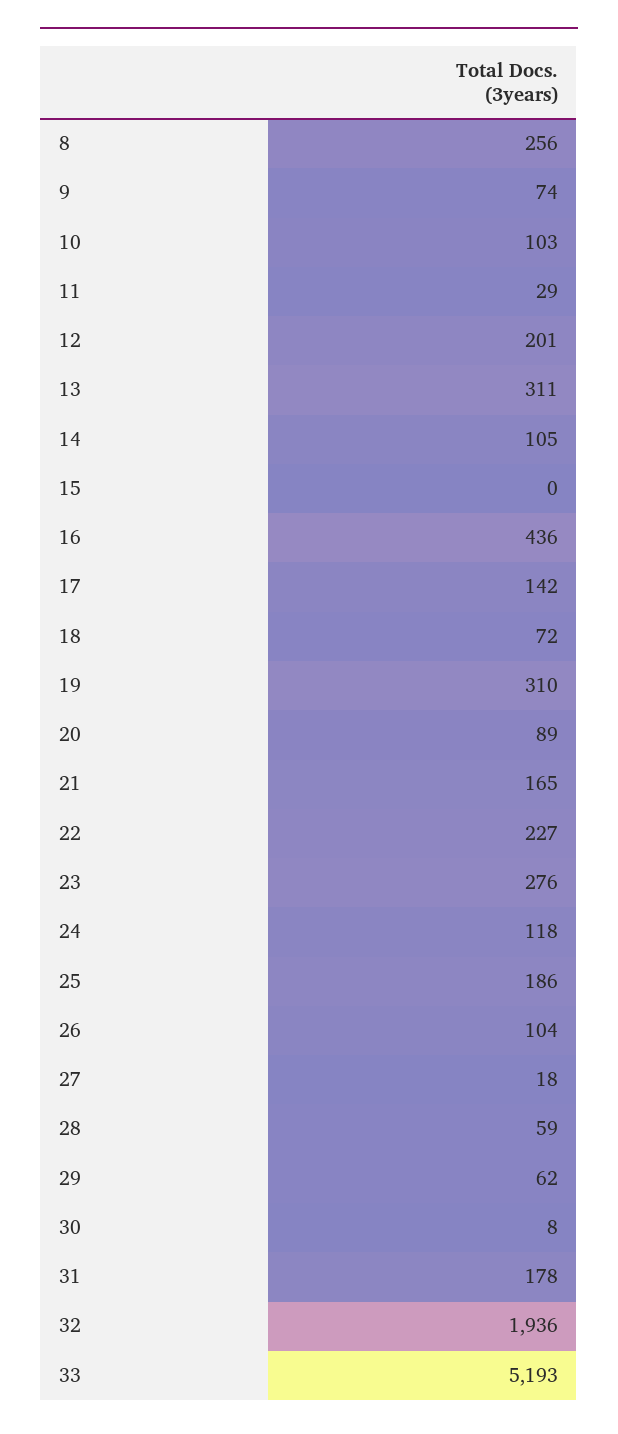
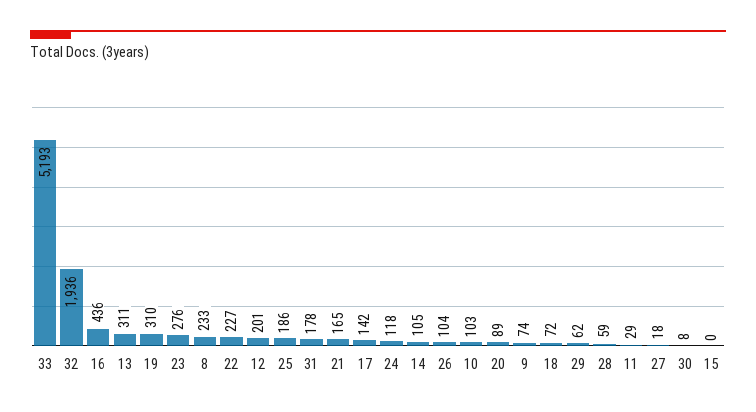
  {
-   "8": 256,
+   "8": 233,
    "9": 74,
    "10": 103,
    "11": 29,
    "12": 201,
    "13": 311,
    "14": 105,
    "15": 0,
    "16": 436,
    "17": 142,
    "18": 72,
    "19": 310,
    "20": 89,
    "21": 165,
    "22": 227,
    "23": 276,
    "24": 118,
    "25": 186,
    "26": 104,
    "27": 18,
    "28": 59,
    "29": 62,
    "30": 8,
    "31": 178,
    "32": 1936,
    "33": 5193
  }

